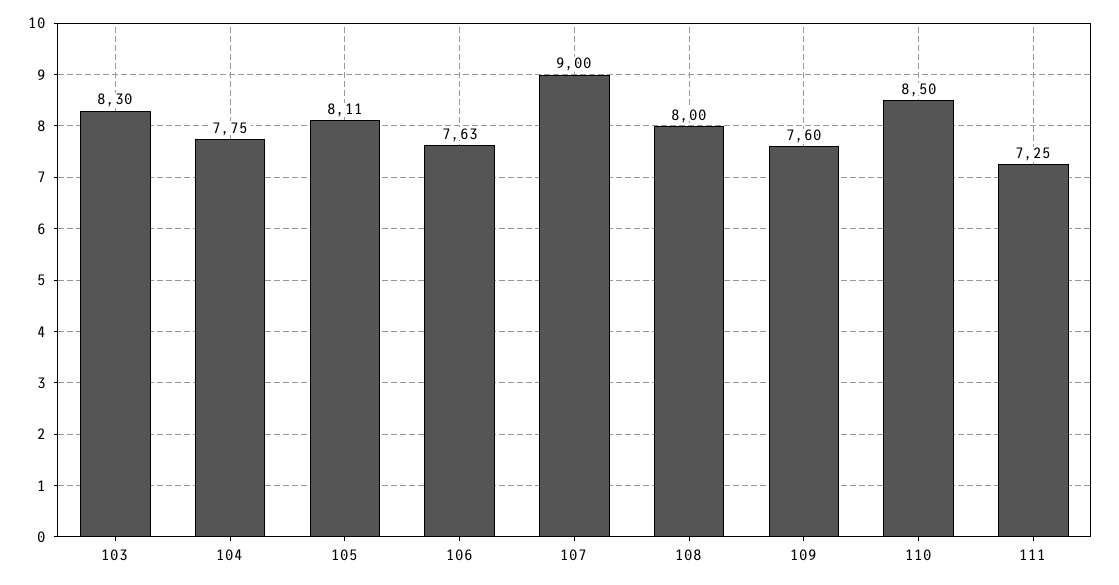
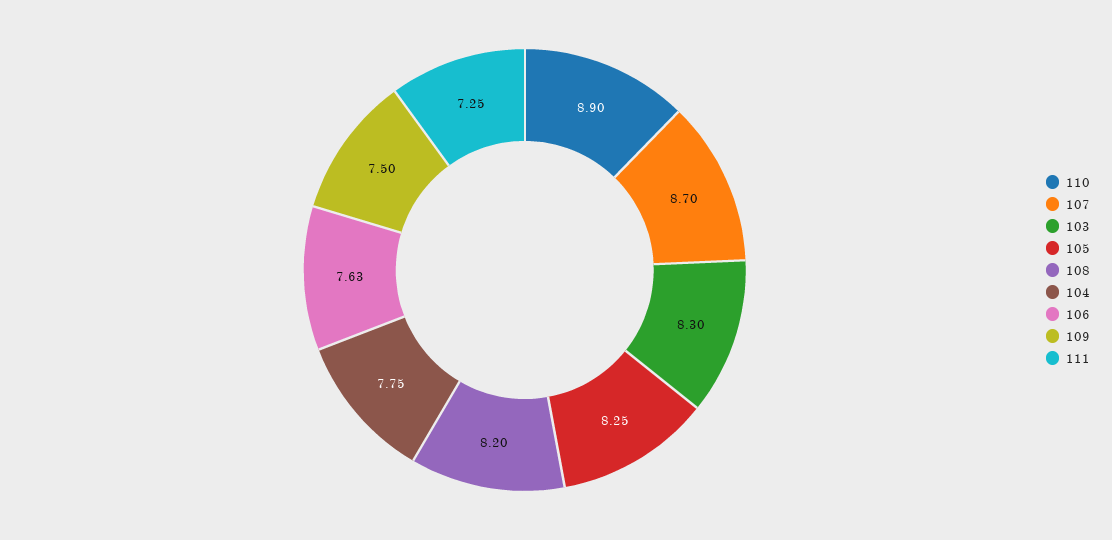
  {
    "103": 8.3,
    "104": 7.75,
-   "105": 8.11,
+   "105": 8.25,
    "106": 7.63,
-   "107": 9,
+   "107": 8.7,
-   "108": 8,
+   "108": 8.2,
-   "109": 7.6,
+   "109": 7.5,
-   "110": 8.5,
+   "110": 8.9,
    "111": 7.25
  }

